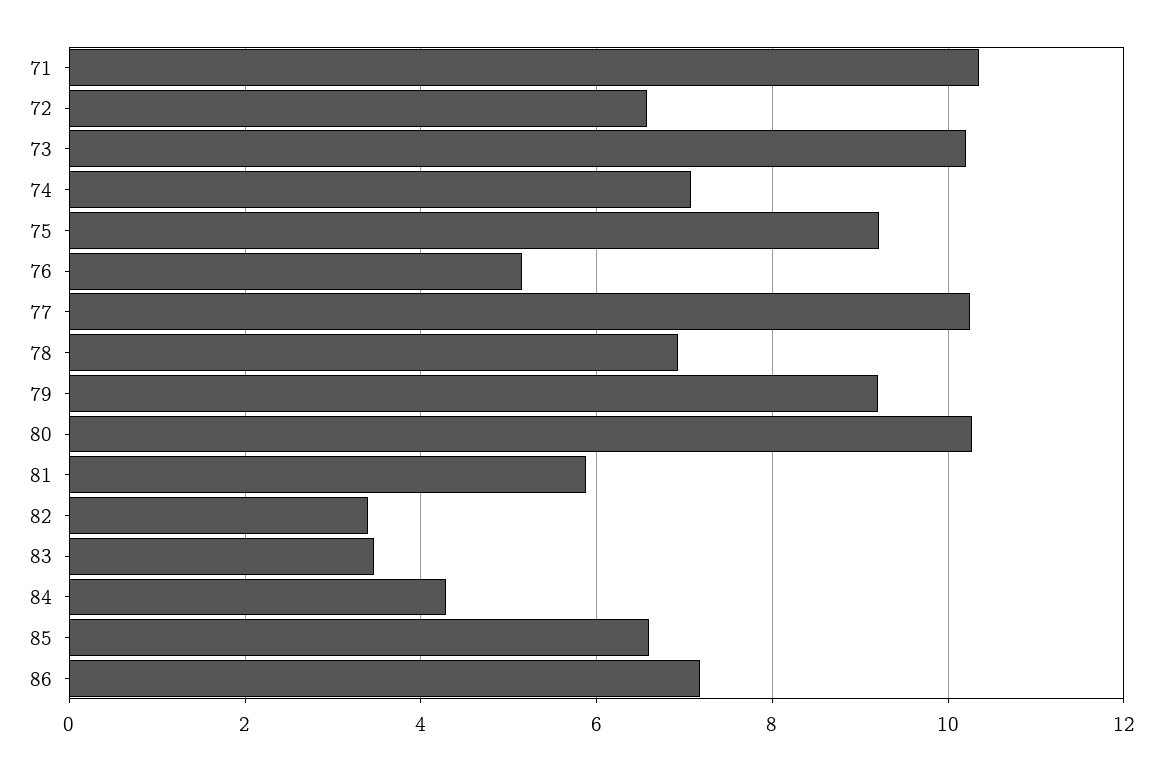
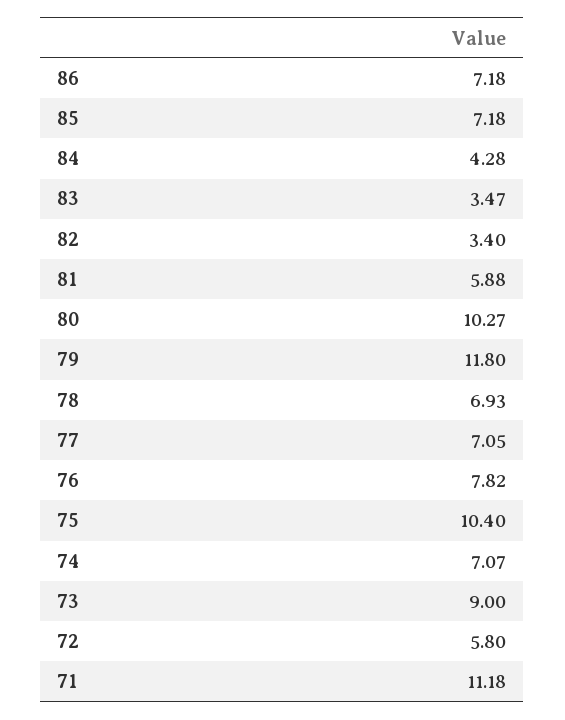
  {
-   "71": 10.4,
+   "71": 11.18,
-   "72": 6.6,
+   "72": 5.8,
-   "73": 10.2,
+   "73": 9,
    "74": 7.07,
-   "75": 9.2,
+   "75": 10.4,
-   "76": 5.2,
+   "76": 7.82,
-   "77": 10.2,
+   "77": 7.05,
    "78": 6.93,
-   "79": 9.2,
+   "79": 11.8,
    "80": 10.27,
    "81": 5.88,
    "82": 3.4,
    "83": 3.47,
    "84": 4.28,
-   "85": 6.6,
+   "85": 7.18,
    "86": 7.18
  }

